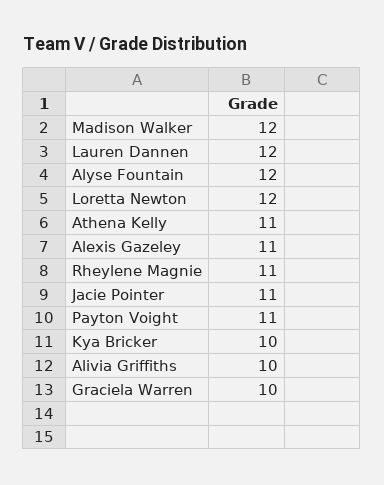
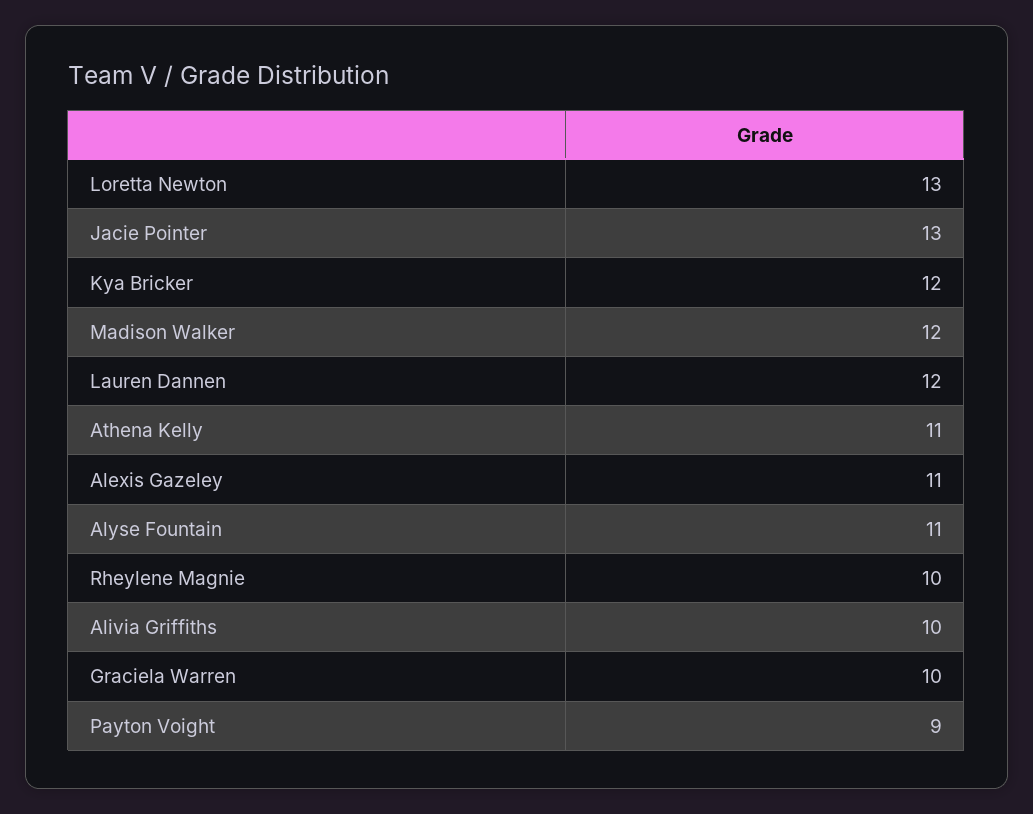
  {
    "Madison Walker": 12,
    "Lauren Dannen": 12,
-   "Alyse Fountain": 12,
+   "Alyse Fountain": 11,
-   "Loretta Newton": 12,
+   "Loretta Newton": 13,
    "Athena Kelly": 11,
    "Alexis Gazeley": 11,
-   "Rheylene Magnie": 11,
+   "Rheylene Magnie": 10,
-   "Jacie Pointer": 11,
+   "Jacie Pointer": 13,
-   "Payton Voight": 11,
+   "Payton Voight": 9,
-   "Kya Bricker": 10,
+   "Kya Bricker": 12,
    "Alivia Griffiths": 10,
    "Graciela Warren": 10
  }

